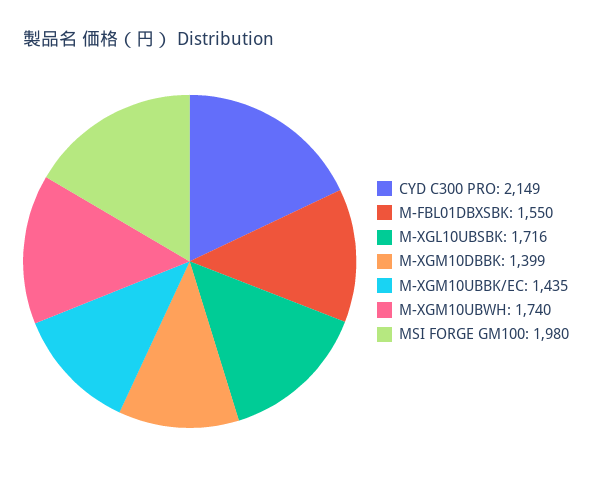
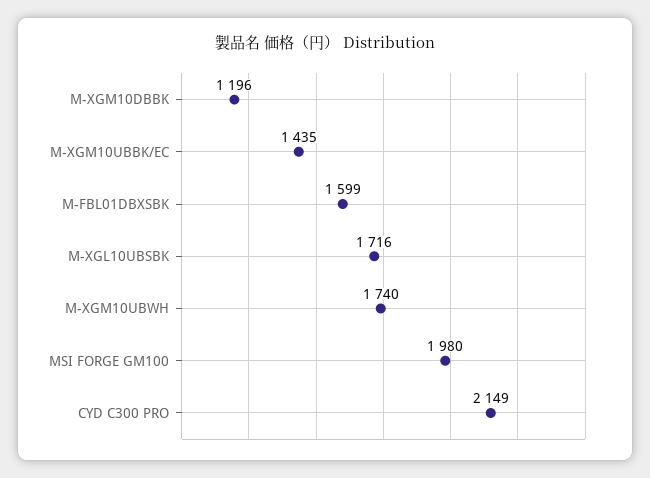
  {
    "CYD C300 PRO": 2149,
-   "M-FBL01DBXSBK": 1550,
+   "M-FBL01DBXSBK": 1599,
    "M-XGL10UBSBK": 1716,
-   "M-XGM10DBBK": 1399,
+   "M-XGM10DBBK": 1196,
    "M-XGM10UBBK/EC": 1435,
    "M-XGM10UBWH": 1740,
    "MSI FORGE GM100": 1980
  }

